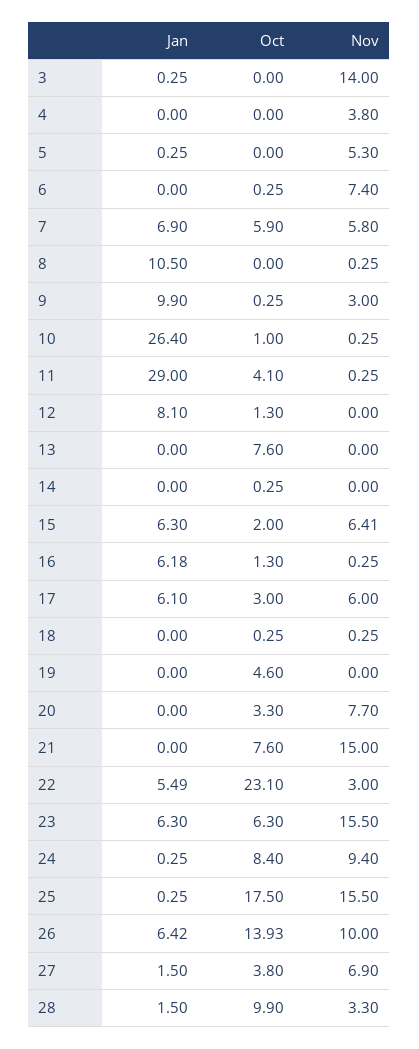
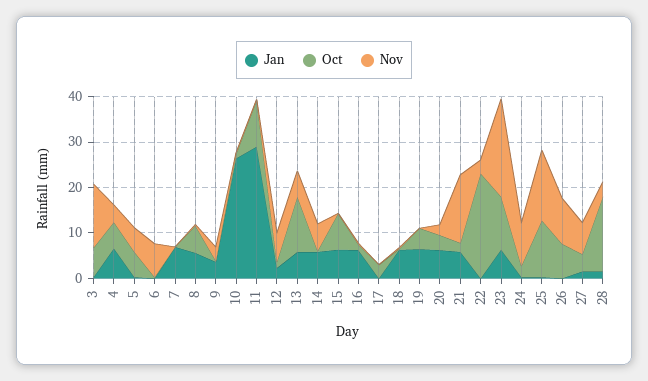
  {
    "Jan": {
      "3": 0.25,
-     "4": 0,
+     "4": 6,
      "5": 0.25,
      "6": 0,
      "7": 6.9,
-     "8": 10.5,
+     "8": 6,
-     "9": 9.9,
+     "9": 4,
      "10": 26.4,
      "11": 29,
-     "12": 8.1,
+     "12": 2,
-     "13": 0,
+     "13": 6,
-     "14": 0,
+     "14": 6,
      "15": 6.3,
      "16": 6.18,
-     "17": 6.1,
+     "17": 0,
-     "18": 0,
+     "18": 6,
-     "19": 0,
+     "19": 6,
-     "20": 0,
+     "20": 6,
-     "21": 0,
+     "21": 6,
-     "22": 5.49,
+     "22": 0,
      "23": 6.3,
      "24": 0.25,
      "25": 0.25,
-     "26": 6.42,
+     "26": 0,
      "27": 1.5,
      "28": 1.5
    },
    "Oct": {
-     "3": 0,
+     "3": 6,
-     "4": 0,
+     "4": 6,
-     "5": 0,
+     "5": 6,
      "6": 0.25,
-     "7": 5.9,
+     "7": 0,
-     "8": 0,
+     "8": 6,
      "9": 0.25,
      "10": 1,
-     "11": 4.1,
+     "11": 10,
      "12": 1.3,
-     "13": 7.6,
+     "13": 12,
      "14": 0.25,
-     "15": 2,
+     "15": 8,
      "16": 1.3,
      "17": 3,
      "18": 0.25,
      "19": 4.6,
      "20": 3.3,
-     "21": 7.6,
+     "21": 2,
      "22": 23.1,
-     "23": 6.3,
+     "23": 12,
-     "24": 8.4,
+     "24": 2,
-     "25": 17.5,
+     "25": 12,
-     "26": 13.93,
+     "26": 8,
      "27": 3.8,
-     "28": 9.9
+     "28": 16
    },
    "Nov": {
      "3": 14,
      "4": 3.8,
      "5": 5.3,
      "6": 7.4,
-     "7": 5.8,
+     "7": 0,
      "8": 0.25,
      "9": 3,
      "10": 0.25,
      "11": 0.25,
-     "12": 0,
+     "12": 6,
-     "13": 0,
+     "13": 6,
-     "14": 0,
+     "14": 6,
-     "15": 6.41,
+     "15": 0,
      "16": 0.25,
-     "17": 6,
+     "17": 0,
      "18": 0.25,
      "19": 0,
-     "20": 7.7,
+     "20": 2,
      "21": 15,
      "22": 3,
-     "23": 15.5,
+     "23": 22,
      "24": 9.4,
      "25": 15.5,
      "26": 10,
      "27": 6.9,
      "28": 3.3
    }
  }

